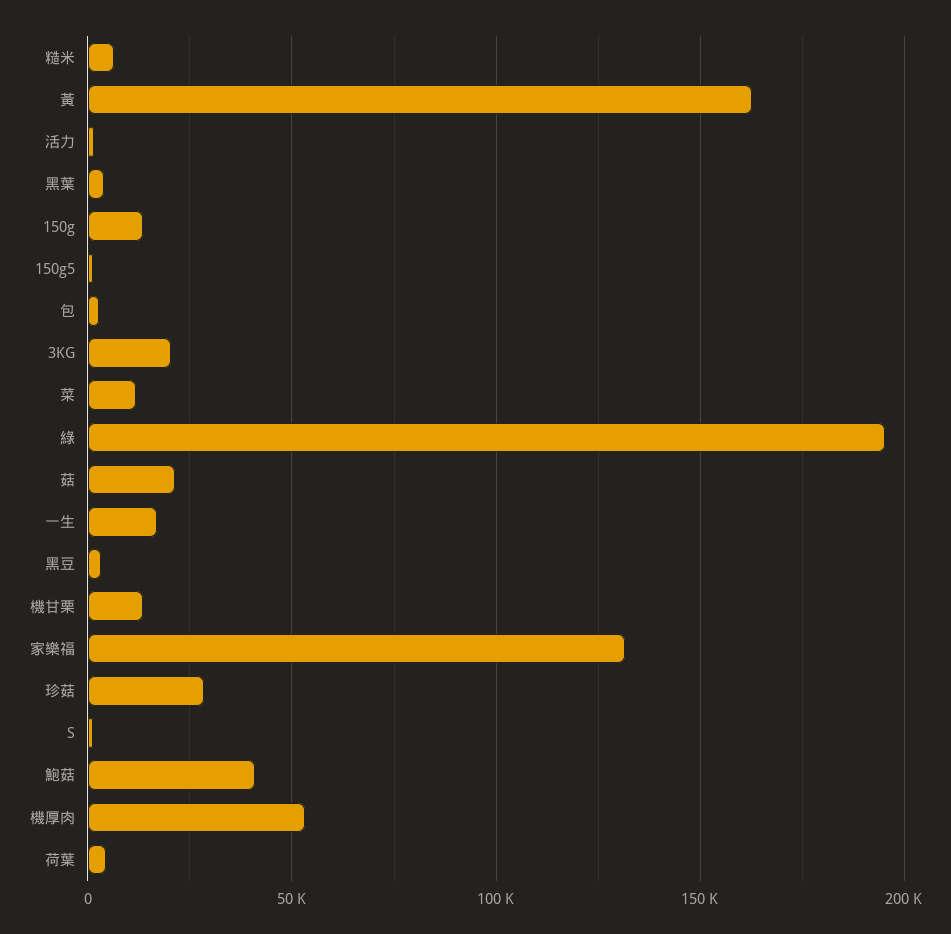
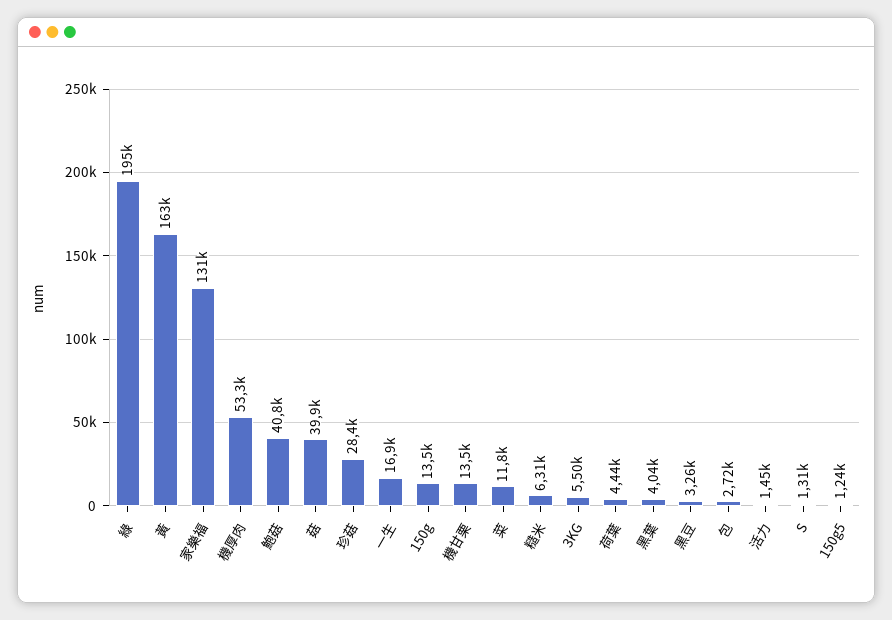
  {
    "糙米": 6310,
    "黃": 163000,
    "活力": 1450,
    "黑葉": 4040,
    "150g": 13500,
    "150g5": 1240,
    "包": 2720,
-   "3KG": 20000,
+   "3KG": 5500,
    "菜": 11800,
    "綠": 195000,
-   "菇": 20000,
+   "菇": 39900,
    "一生": 16900,
    "黑豆": 3260,
    "機甘栗": 13500,
    "家樂福": 131000,
    "珍菇": 28400,
    "S": 1310,
    "鮑菇": 40800,
    "機厚肉": 53300,
    "荷葉": 4440
  }

